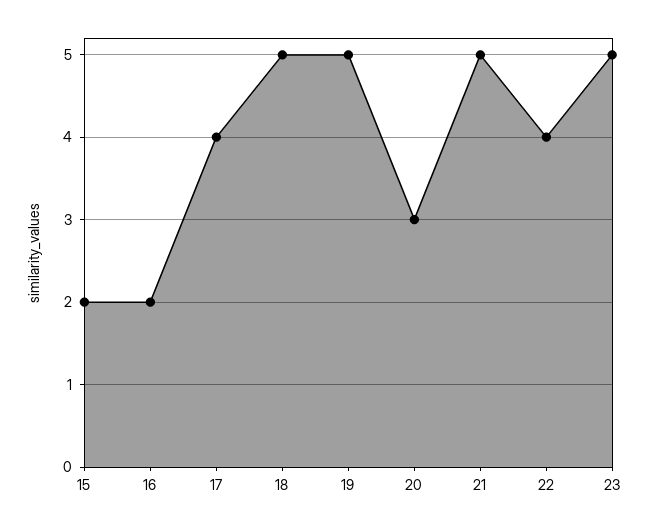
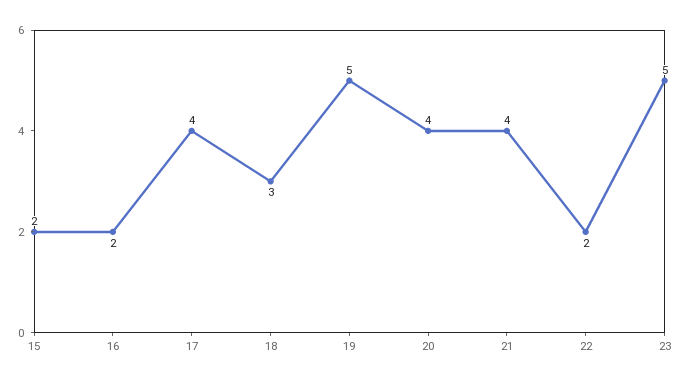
  {
    "15": 2,
    "16": 2,
    "17": 4,
-   "18": 5,
+   "18": 3,
    "19": 5,
-   "20": 3,
+   "20": 4,
-   "21": 5,
+   "21": 4,
-   "22": 4,
+   "22": 2,
    "23": 5
  }

